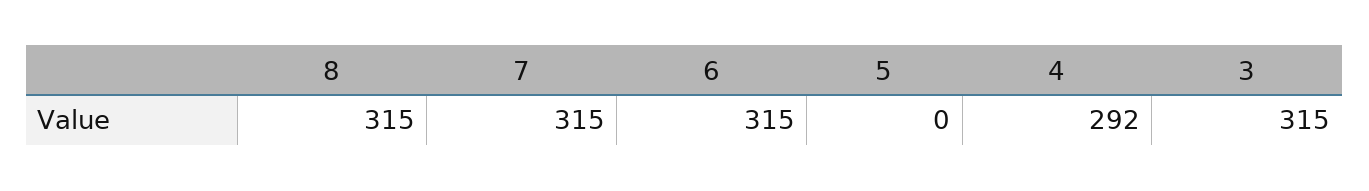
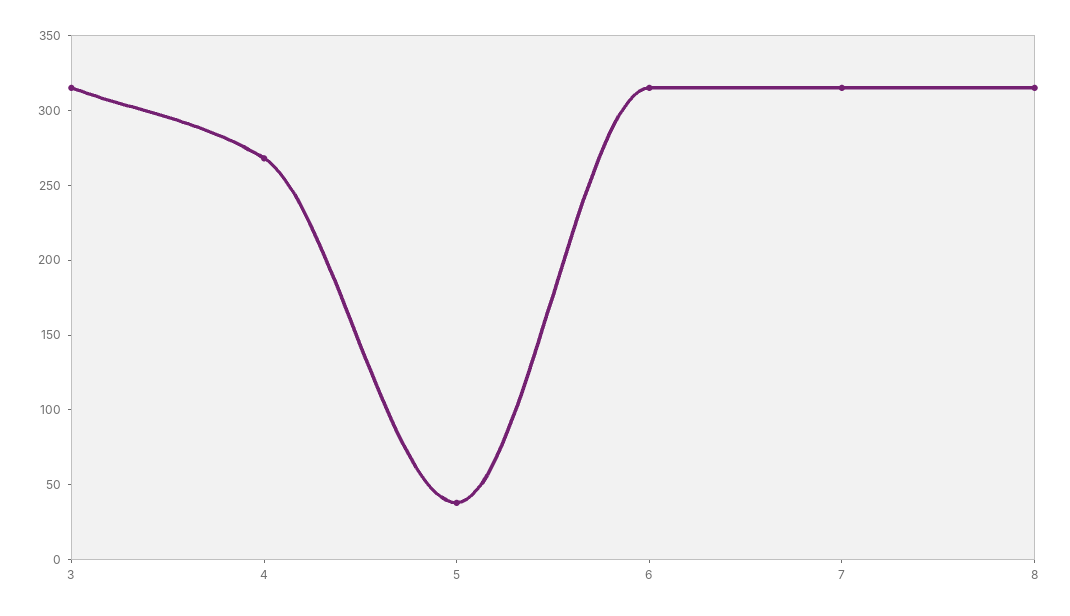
  {
    "8": 315,
    "7": 315,
    "6": 315,
-   "5": 0,
+   "5": 40,
-   "4": 292,
+   "4": 270,
    "3": 315
  }

